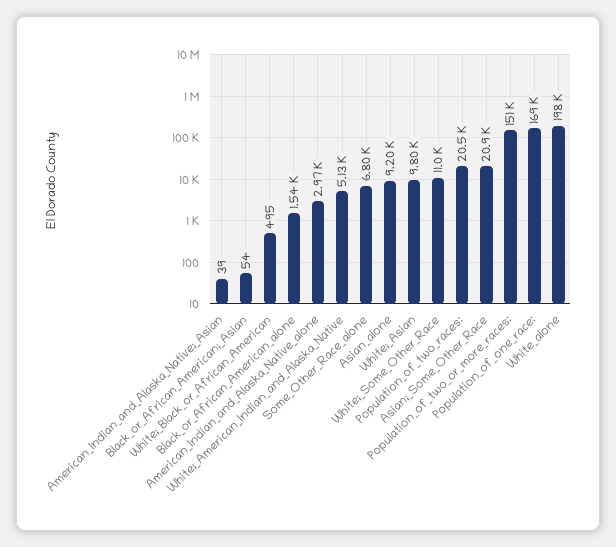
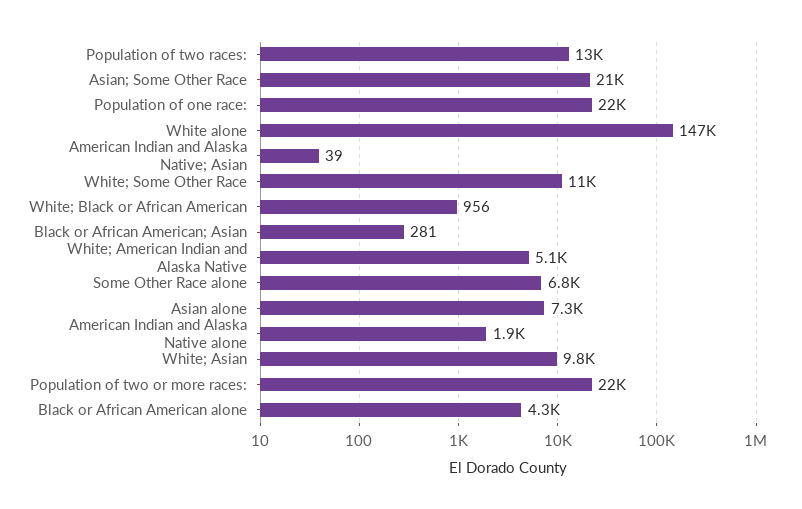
  {
    "American_Indian_and_Alaska_Native;_Asian": 39,
-   "Black_or_African_American;_Asian": 54,
+   "Black_or_African_American;_Asian": 281,
-   "White;_Black_or_African_American": 495,
+   "White;_Black_or_African_American": 956,
-   "Black_or_African_American_alone": 1540,
+   "Black_or_African_American_alone": 4300,
-   "American_Indian_and_Alaska_Native_alone": 2970,
+   "American_Indian_and_Alaska_Native_alone": 1900,
    "White;_American_Indian_and_Alaska_Native": 5130,
    "Some_Other_Race_alone": 6800,
-   "Asian_alone": 9200,
+   "Asian_alone": 7300,
    "White;_Asian": 9800,
    "White;_Some_Other_Race": 11000,
-   "Population_of_two_races:": 20500,
+   "Population_of_two_races:": 13000,
    "Asian;_Some_Other_Race": 20900,
-   "Population_of_two_or_more_races:": 151000,
+   "Population_of_two_or_more_races:": 22000,
-   "Population_of_one_race:": 169000,
+   "Population_of_one_race:": 22000,
-   "White_alone": 198000
+   "White_alone": 147000
  }

